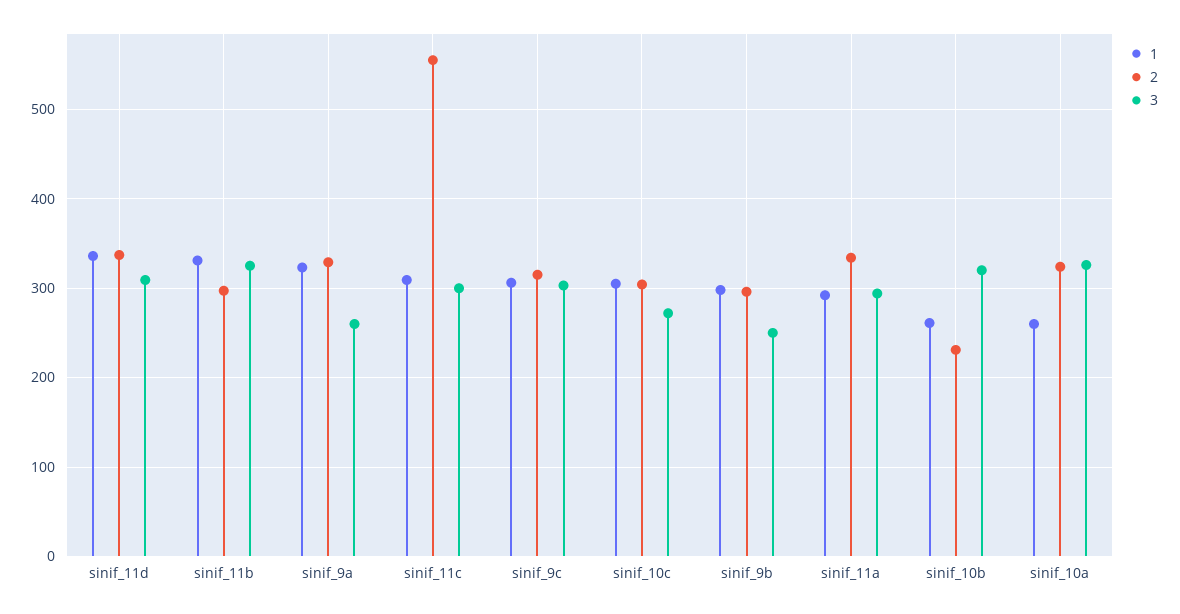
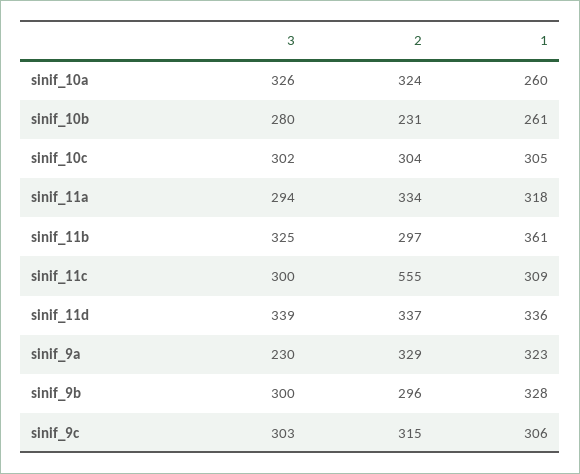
  {
    "1": {
      "sinif_11d": 336,
-     "sinif_11b": 330,
+     "sinif_11b": 361,
      "sinif_9a": 323,
      "sinif_11c": 309,
      "sinif_9c": 306,
      "sinif_10c": 305,
-     "sinif_9b": 300,
+     "sinif_9b": 328,
-     "sinif_11a": 290,
+     "sinif_11a": 318,
      "sinif_10b": 261,
      "sinif_10a": 260
    },
    "2": {
      "sinif_11d": 337,
      "sinif_11b": 297,
      "sinif_9a": 329,
      "sinif_11c": 555,
      "sinif_9c": 315,
      "sinif_10c": 304,
      "sinif_9b": 296,
      "sinif_11a": 334,
      "sinif_10b": 231,
      "sinif_10a": 324
    },
    "3": {
-     "sinif_11d": 310,
+     "sinif_11d": 339,
      "sinif_11b": 325,
-     "sinif_9a": 260,
+     "sinif_9a": 230,
      "sinif_11c": 300,
      "sinif_9c": 303,
-     "sinif_10c": 270,
+     "sinif_10c": 302,
-     "sinif_9b": 250,
+     "sinif_9b": 300,
      "sinif_11a": 294,
-     "sinif_10b": 320,
+     "sinif_10b": 280,
      "sinif_10a": 326
    }
  }

